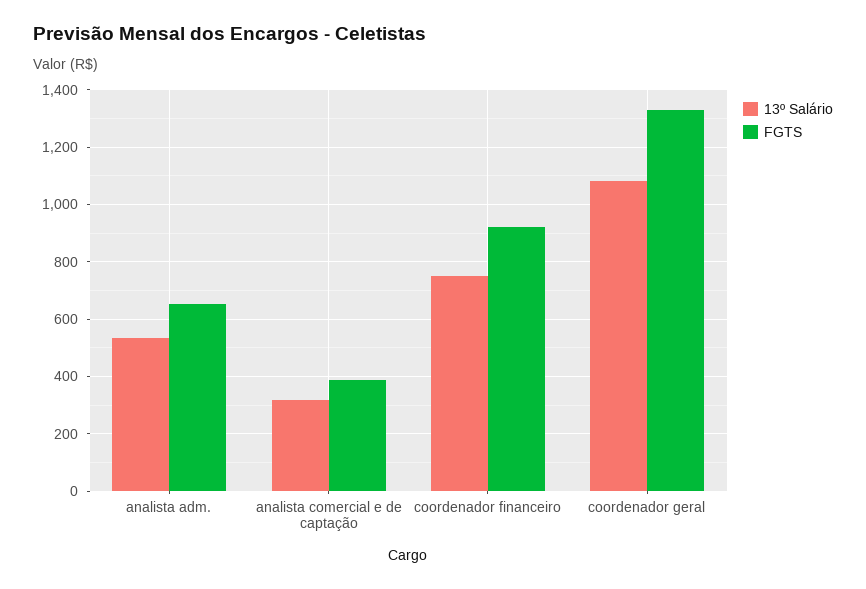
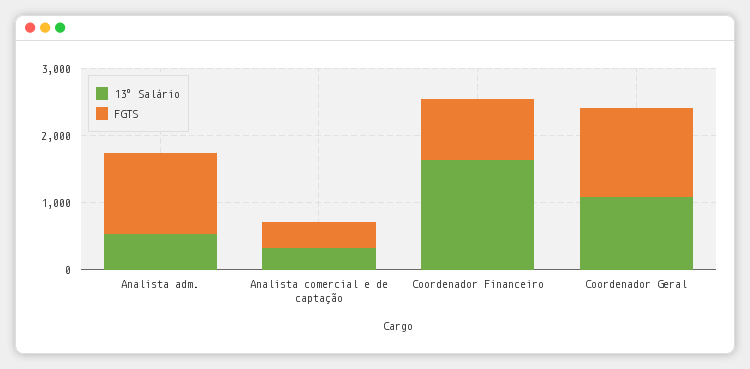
  {
    "13º Salário": {
      "analista adm.": 525,
      "analista comercial e de captação": 325,
-     "coordenador financeiro": 750,
+     "coordenador financeiro": 1600,
      "coordenador geral": 1075
    },
    "FGTS": {
-     "analista adm.": 650,
+     "analista adm.": 1200,
      "analista comercial e de captação": 400,
      "coordenador financeiro": 925,
      "coordenador geral": 1325
    }
  }

